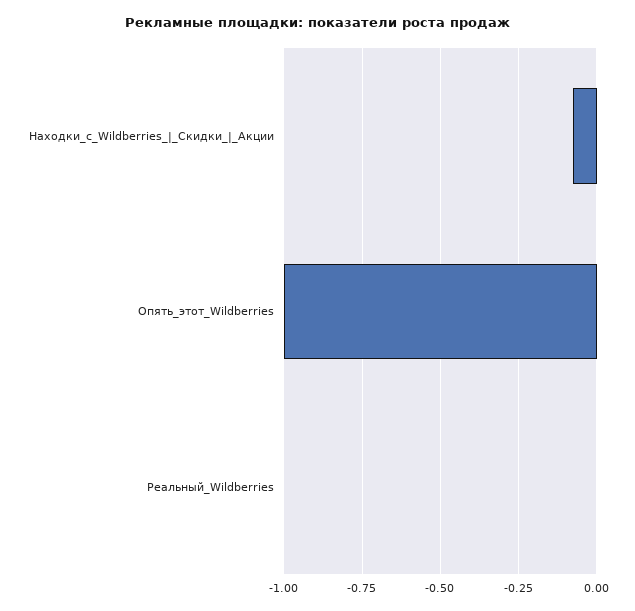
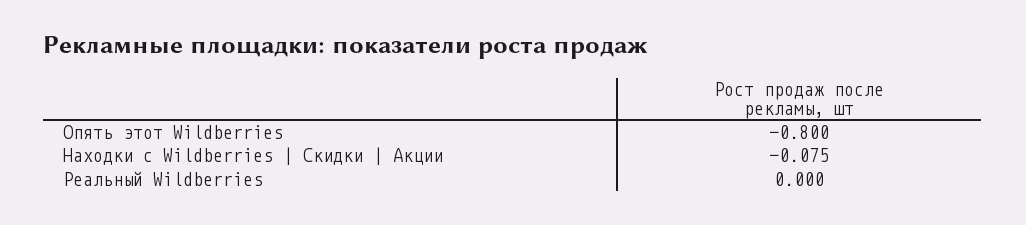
  {
    "Находки_с_Wildberries_|_Скидки_|_Акции": -0.075,
-   "Опять_этот_Wildberries": -1,
+   "Опять_этот_Wildberries": -0.8,
    "Реальный_Wildberries": 0
  }

